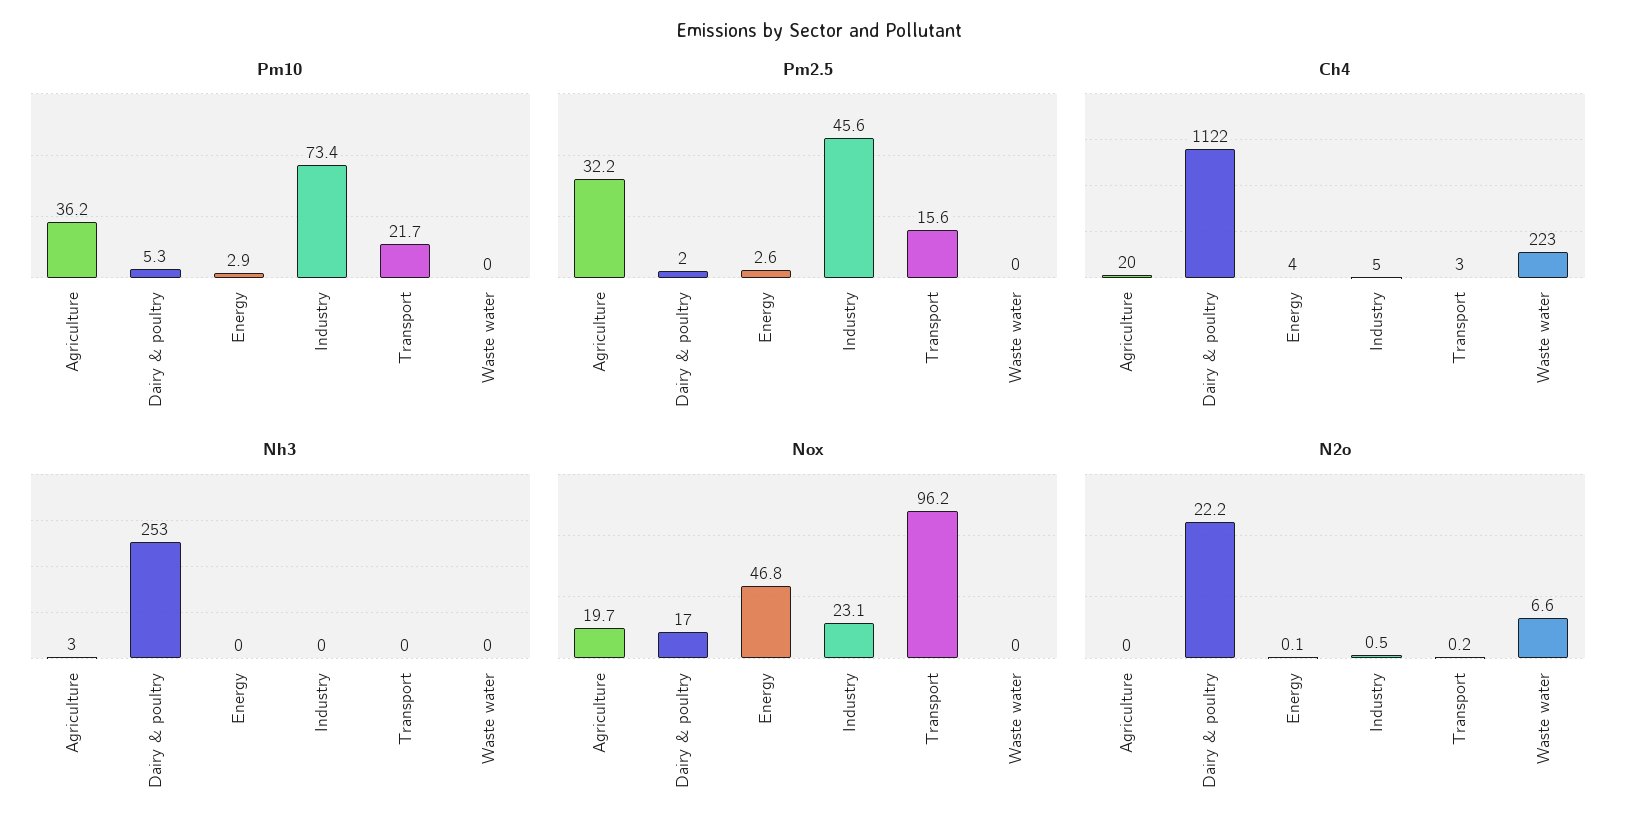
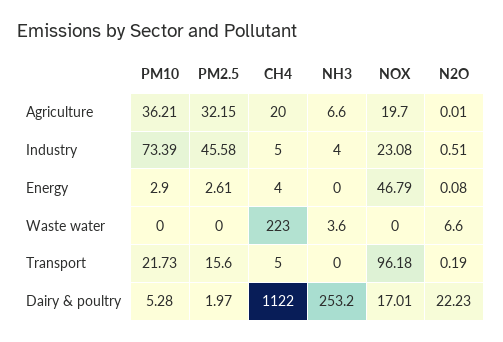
  {
    "Pm10": {
      "Agriculture": 36.21,
      "Dairy & poultry": 5.28,
      "Energy": 2.9,
      "Industry": 73.39,
      "Transport": 21.73,
      "Waste water": 0
    },
    "Pm2.5": {
      "Agriculture": 32.15,
      "Dairy & poultry": 1.97,
      "Energy": 2.61,
      "Industry": 45.58,
      "Transport": 15.6,
      "Waste water": 0
    },
    "Ch4": {
      "Agriculture": 20,
      "Dairy & poultry": 1122,
      "Energy": 4,
      "Industry": 5,
-     "Transport": 3,
+     "Transport": 5,
      "Waste water": 223
    },
    "Nh3": {
-     "Agriculture": 3,
+     "Agriculture": 6.6,
      "Dairy & poultry": 253.2,
      "Energy": 0,
-     "Industry": 0,
+     "Industry": 4,
      "Transport": 0,
-     "Waste water": 0
+     "Waste water": 3.6
    },
    "Nox": {
      "Agriculture": 19.7,
      "Dairy & poultry": 17.01,
      "Energy": 46.79,
      "Industry": 23.08,
      "Transport": 96.18,
      "Waste water": 0
    },
    "N2o": {
      "Agriculture": 0.01,
      "Dairy & poultry": 22.23,
      "Energy": 0.08,
      "Industry": 0.51,
      "Transport": 0.19,
      "Waste water": 6.6
    }
  }

